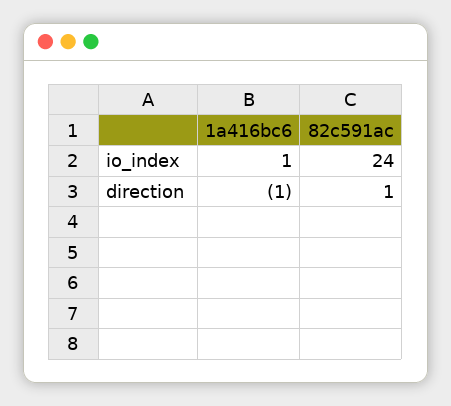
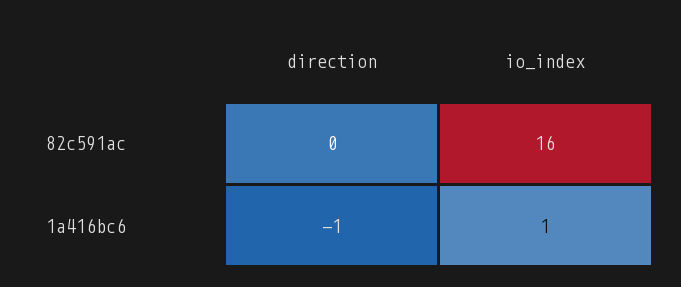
  {
    "1a416bc6": {
      "io_index": 1,
      "direction": -1
    },
    "82c591ac": {
-     "io_index": 24,
+     "io_index": 16,
-     "direction": 1
+     "direction": 0
    }
  }

